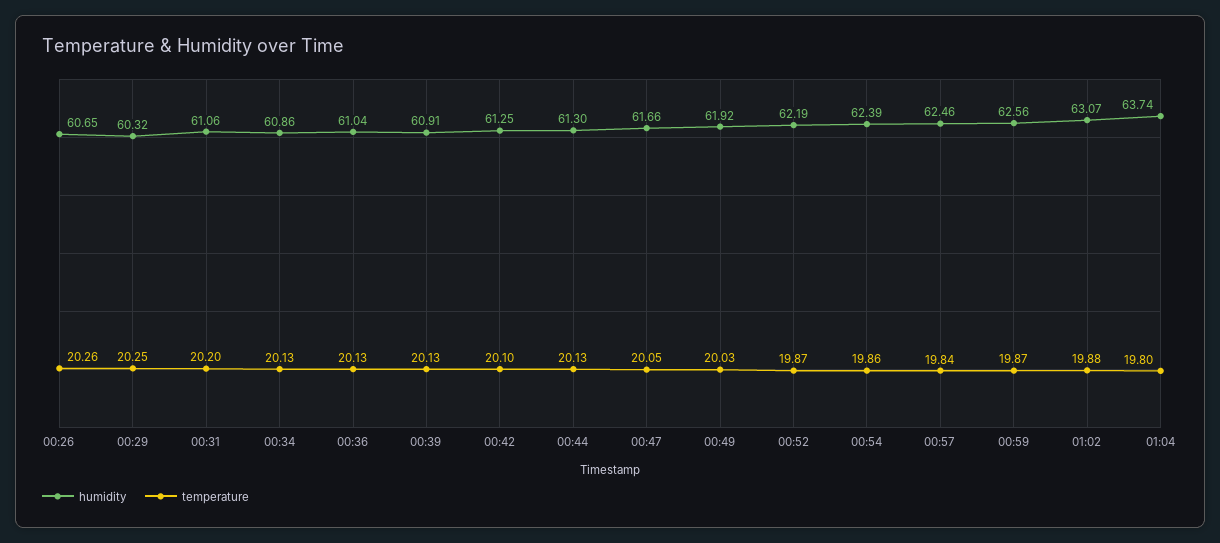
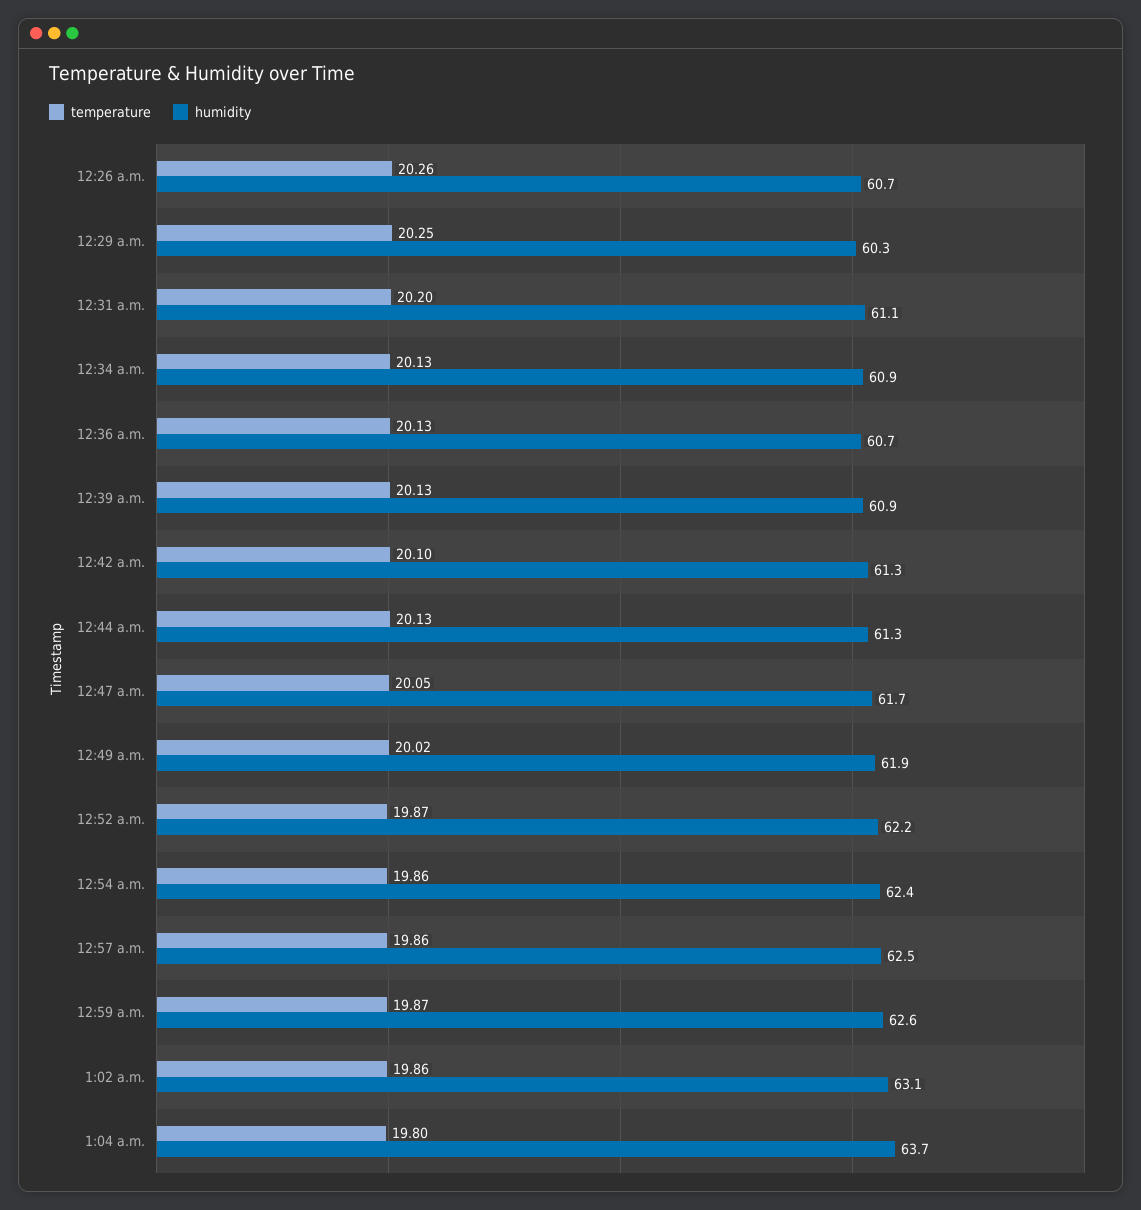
  {
    "humidity": {
      "00:26": 60.65,
      "00:29": 60.32,
      "00:31": 61.06,
      "00:34": 60.86,
-     "00:36": 61.04,
+     "00:36": 60.7,
      "00:39": 60.91,
      "00:42": 61.25,
      "00:44": 61.3,
      "00:47": 61.66,
      "00:49": 61.92,
      "00:52": 62.19,
      "00:54": 62.39,
      "00:57": 62.46,
      "00:59": 62.56,
      "01:02": 63.07,
      "01:04": 63.74
    },
    "temperature": {
      "00:26": 20.26,
      "00:29": 20.25,
      "00:31": 20.2,
      "00:34": 20.13,
      "00:36": 20.13,
      "00:39": 20.13,
      "00:42": 20.1,
      "00:44": 20.13,
      "00:47": 20.05,
-     "00:49": 20.03,
+     "00:49": 20.02,
      "00:52": 19.87,
      "00:54": 19.86,
-     "00:57": 19.84,
+     "00:57": 19.86,
      "00:59": 19.87,
-     "01:02": 19.88,
+     "01:02": 19.86,
      "01:04": 19.8
    }
  }

